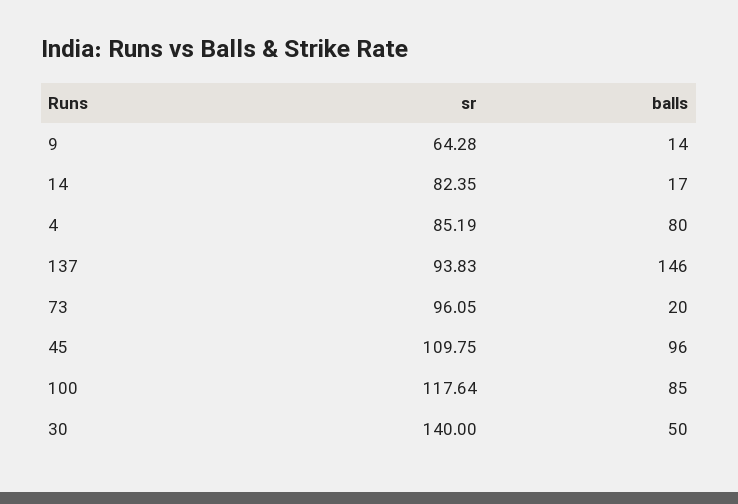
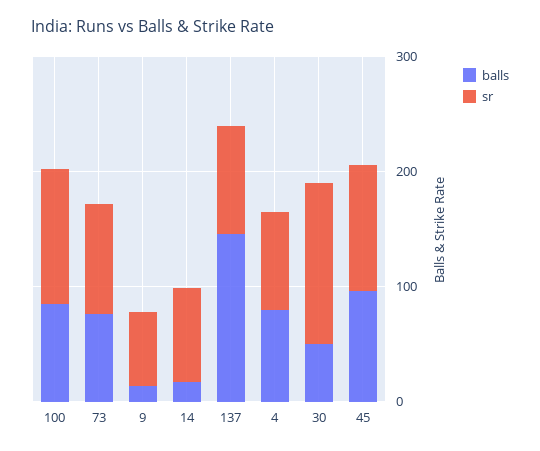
  {
    "sr": {
      "9": 64.28,
      "14": 82.35,
      "4": 85.19,
      "137": 93.83,
      "73": 96.05,
      "45": 109.75,
      "100": 117.64,
      "30": 140
    },
    "balls": {
      "9": 14,
      "14": 17,
      "4": 80,
      "137": 146,
-     "73": 20,
+     "73": 80,
      "45": 96,
      "100": 85,
      "30": 50
    }
  }

